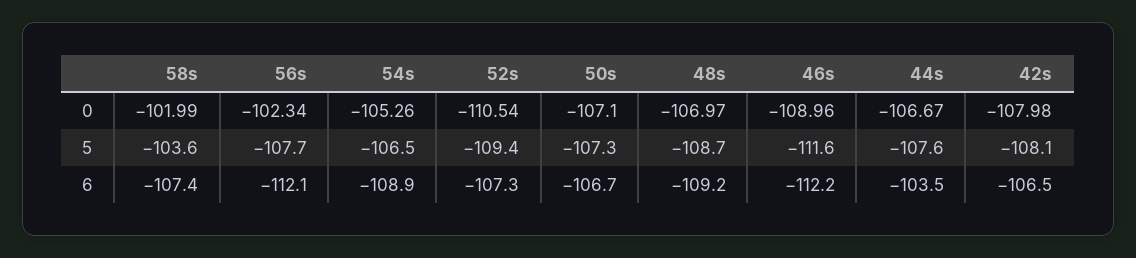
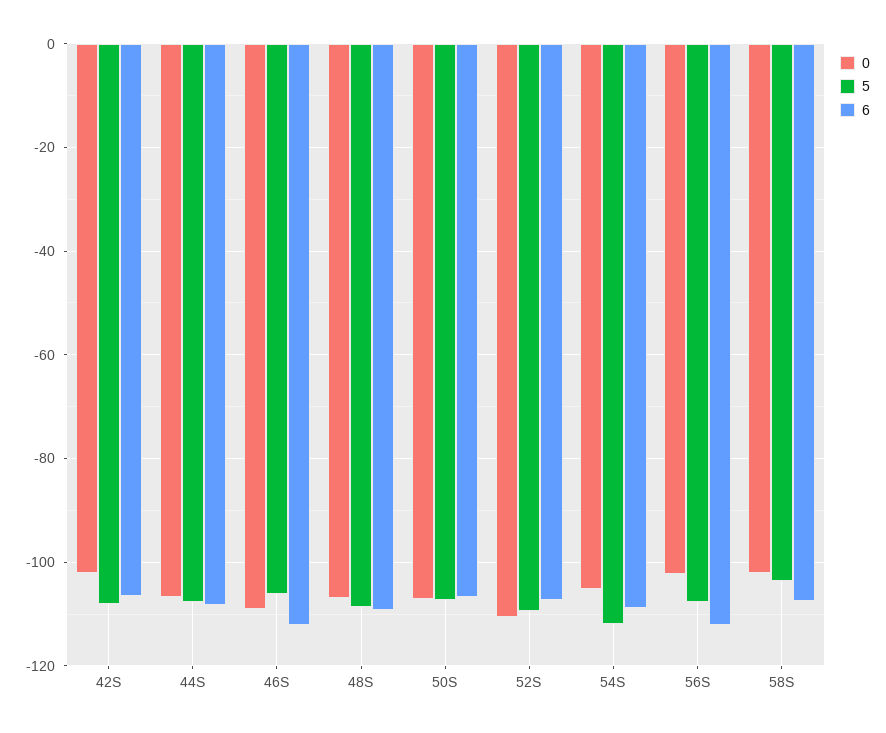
  {
    "0": {
      "58s": -101.99,
      "56s": -102.34,
      "54s": -105.26,
      "52s": -110.54,
      "50s": -107.1,
      "48s": -106.97,
      "46s": -108.96,
      "44s": -106.67,
-     "42s": -107.98
+     "42s": -102
    },
    "5": {
      "58s": -103.6,
      "56s": -107.7,
-     "54s": -106.5,
+     "54s": -112,
      "52s": -109.4,
      "50s": -107.3,
      "48s": -108.7,
-     "46s": -111.6,
+     "46s": -106,
      "44s": -107.6,
      "42s": -108.1
    },
    "6": {
      "58s": -107.4,
      "56s": -112.1,
      "54s": -108.9,
      "52s": -107.3,
      "50s": -106.7,
      "48s": -109.2,
      "46s": -112.2,
-     "44s": -103.5,
+     "44s": -108,
      "42s": -106.5
    }
  }

